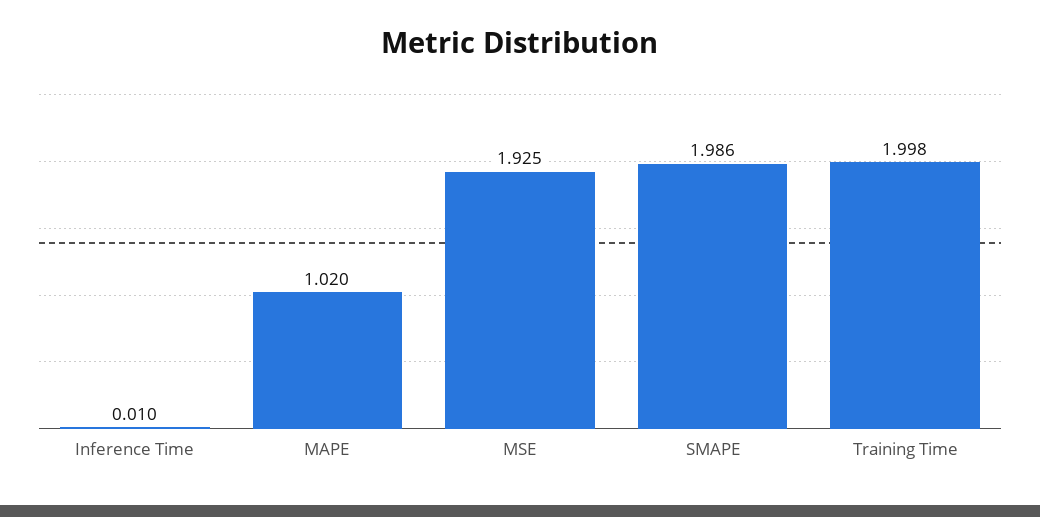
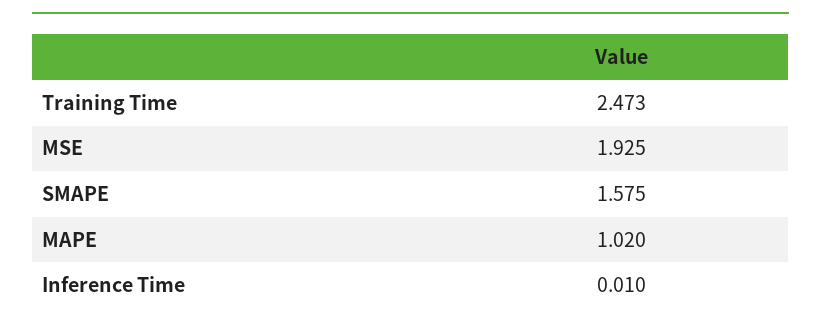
  {
    "Inference Time": 0.01,
    "MAPE": 1.02,
    "MSE": 1.925,
-   "SMAPE": 1.986,
+   "SMAPE": 1.575,
-   "Training Time": 1.998
+   "Training Time": 2.473
  }

